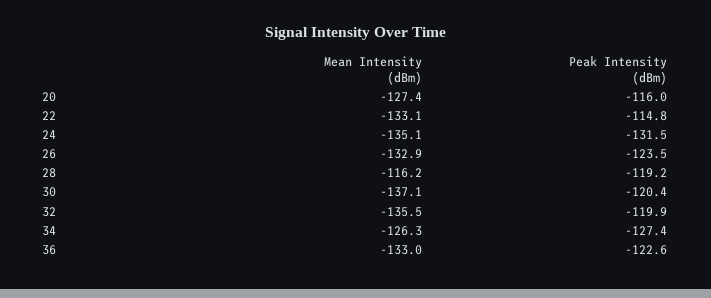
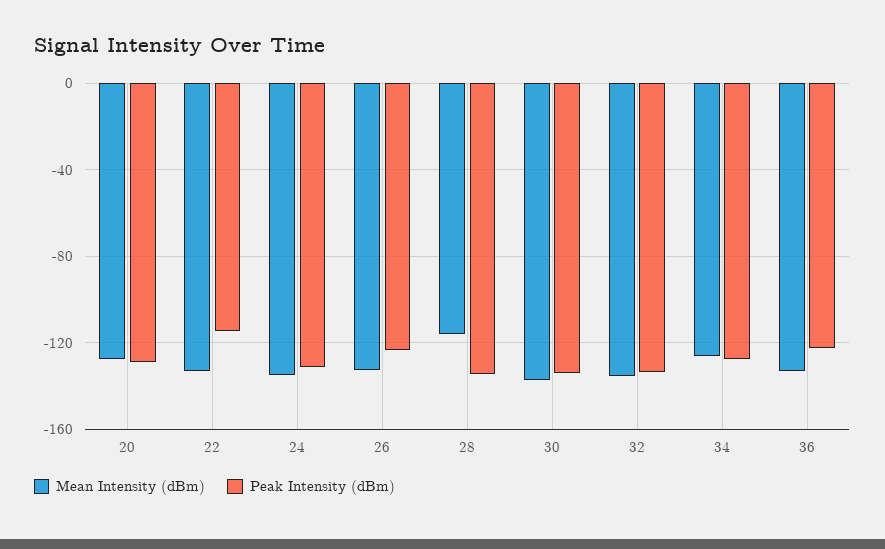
  {
    "Mean Intensity (dBm)": {
      "20": -127.4,
      "22": -133.1,
      "24": -135.1,
      "26": -132.9,
      "28": -116.2,
      "30": -137.1,
      "32": -135.5,
      "34": -126.3,
      "36": -133
    },
    "Peak Intensity (dBm)": {
-     "20": -116,
+     "20": -130,
      "22": -114.8,
      "24": -131.5,
      "26": -123.5,
-     "28": -119.2,
+     "28": -135,
-     "30": -120.4,
+     "30": -135,
-     "32": -119.9,
+     "32": -135,
      "34": -127.4,
      "36": -122.6
    }
  }

